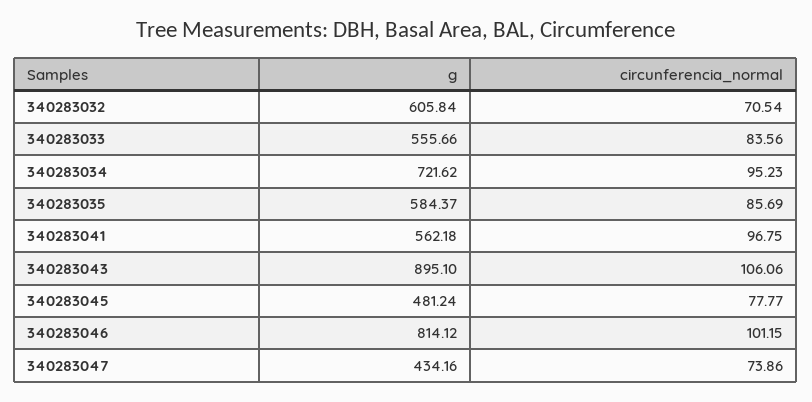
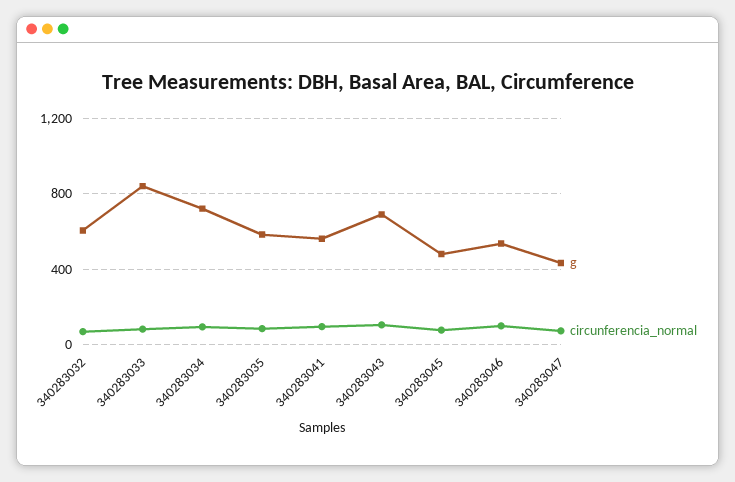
  {
    "g": {
      "340283032": 605.84,
-     "340283033": 555.66,
+     "340283033": 850,
      "340283034": 721.62,
      "340283035": 584.37,
      "340283041": 562.18,
-     "340283043": 895.1,
+     "340283043": 700,
      "340283045": 481.24,
-     "340283046": 814.12,
+     "340283046": 550,
      "340283047": 434.16
    },
    "circunferencia_normal": {
      "340283032": 70.54,
      "340283033": 83.56,
      "340283034": 95.23,
      "340283035": 85.69,
      "340283041": 96.75,
      "340283043": 106.06,
      "340283045": 77.77,
      "340283046": 101.15,
      "340283047": 73.86
    }
  }

